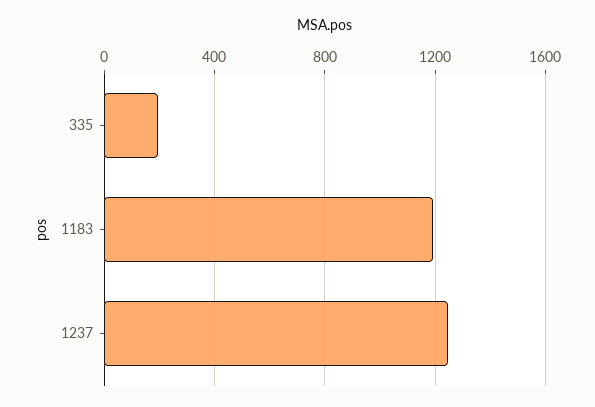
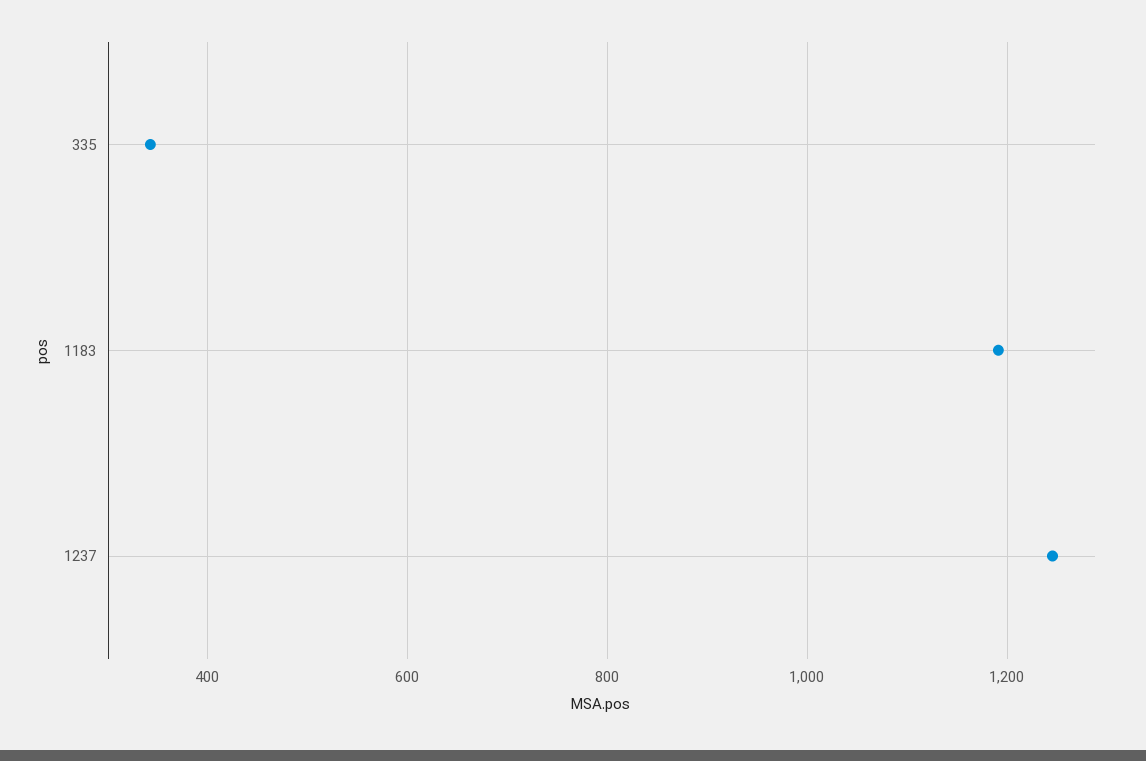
  {
-   "335": 200,
+   "335": 340,
    "1183": 1200,
    "1237": 1240
  }

